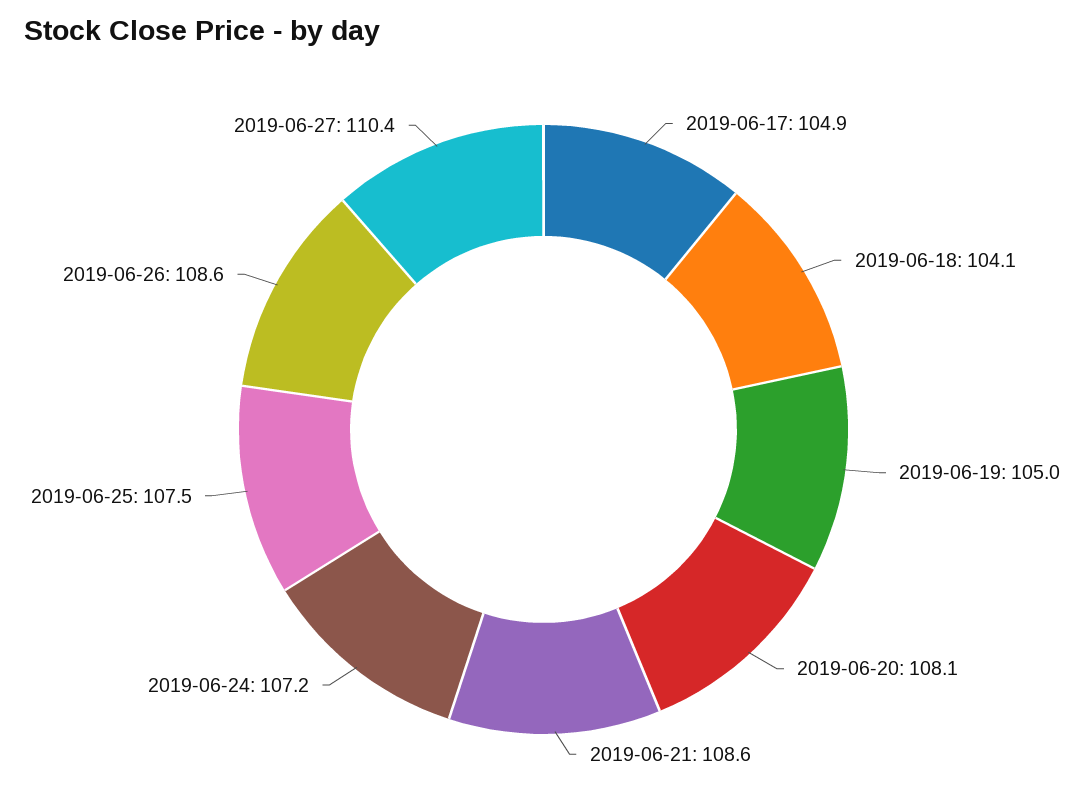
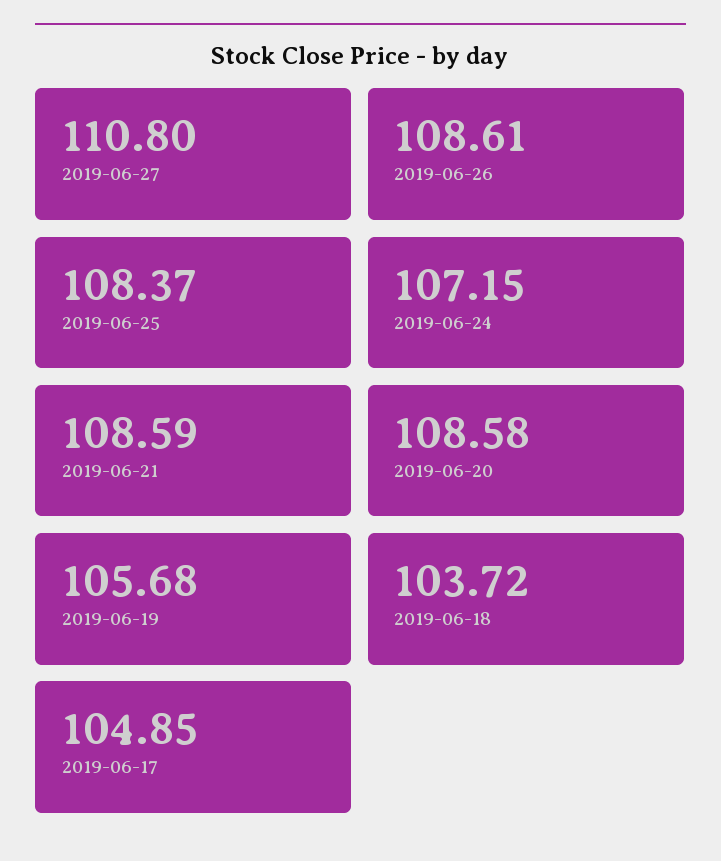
  {
    "2019-06-17": 104.85,
-   "2019-06-18": 104.1,
+   "2019-06-18": 103.72,
-   "2019-06-19": 105,
+   "2019-06-19": 105.68,
-   "2019-06-20": 108.1,
+   "2019-06-20": 108.58,
    "2019-06-21": 108.59,
    "2019-06-24": 107.15,
-   "2019-06-25": 107.5,
+   "2019-06-25": 108.37,
    "2019-06-26": 108.61,
-   "2019-06-27": 110.4
+   "2019-06-27": 110.8
  }

